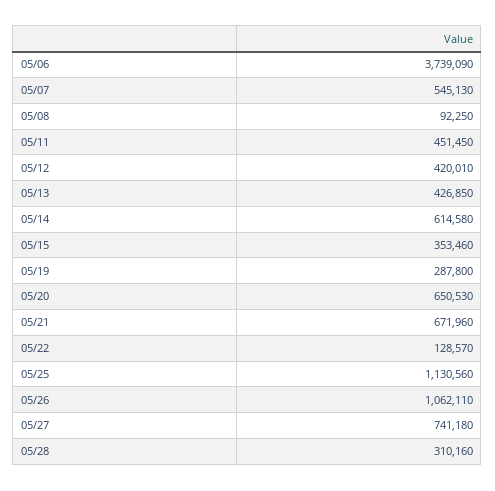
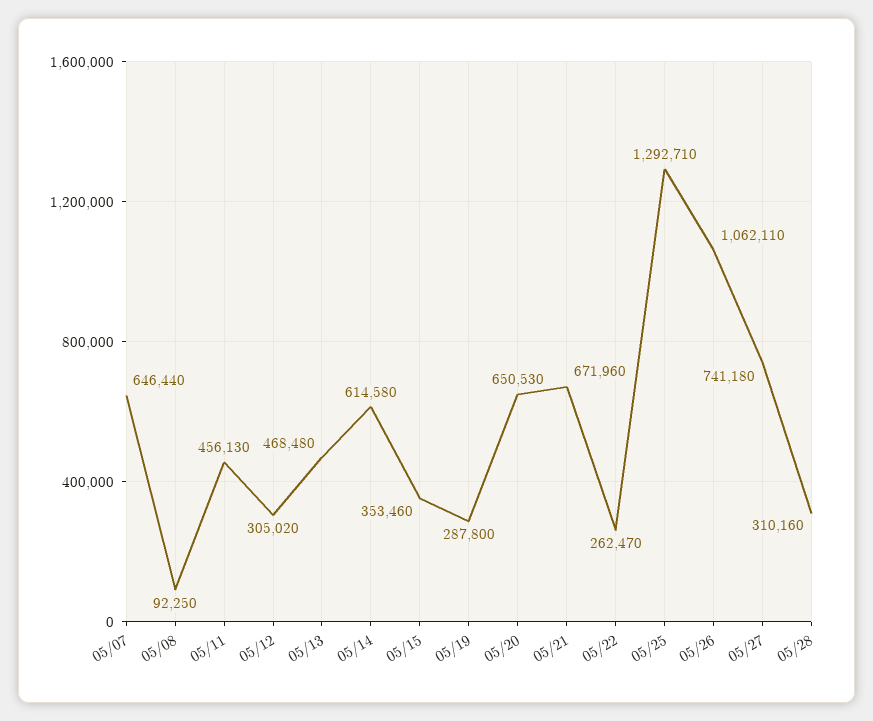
  {
-   "05/06": 3739090,
-   "05/07": 545130,
+   "05/07": 646440,
    "05/08": 92250,
-   "05/11": 451450,
+   "05/11": 456130,
-   "05/12": 420010,
+   "05/12": 305020,
-   "05/13": 426850,
+   "05/13": 468480,
    "05/14": 614580,
    "05/15": 353460,
    "05/19": 287800,
    "05/20": 650530,
    "05/21": 671960,
-   "05/22": 128570,
+   "05/22": 262470,
-   "05/25": 1130560,
+   "05/25": 1292710,
    "05/26": 1062110,
    "05/27": 741180,
    "05/28": 310160
  }

